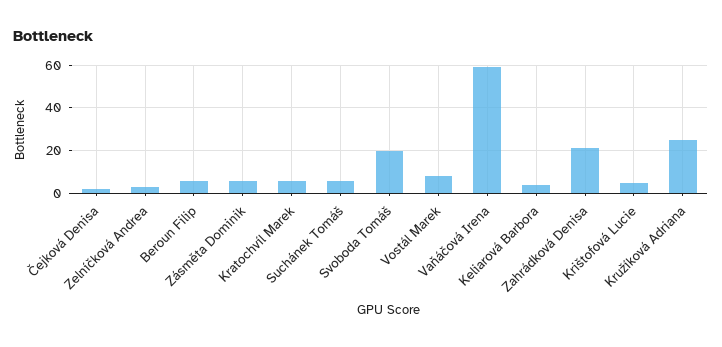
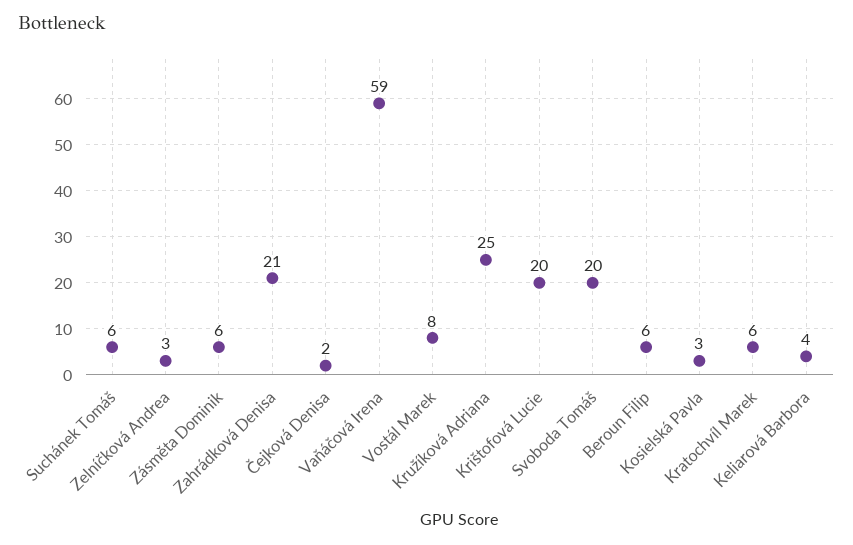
  {
    "Čejková Denisa": 2,
    "Zelníčková Andrea": 3,
    "Beroun Filip": 6,
    "Zásměta Dominik": 6,
    "Kratochvíl Marek": 6,
    "Suchánek Tomáš": 6,
    "Svoboda Tomáš": 20,
    "Vostál Marek": 8,
    "Vaňáčová Irena": 59,
    "Keliarová Barbora": 4,
    "Zahrádková Denisa": 21,
-   "Krištofová Lucie": 5,
+   "Krištofová Lucie": 20,
-   "Kružíková Adriana": 25
+   "Kružíková Adriana": 25,
+   "Kosielská Pavla": 3
  }

